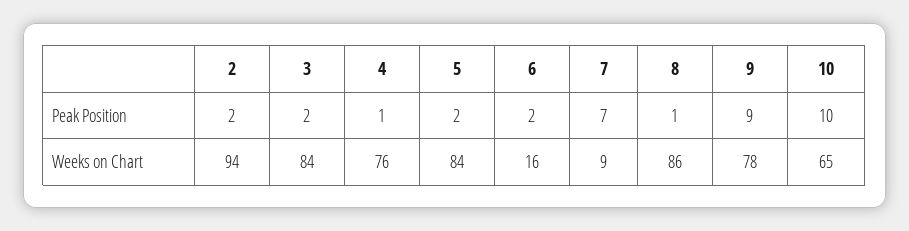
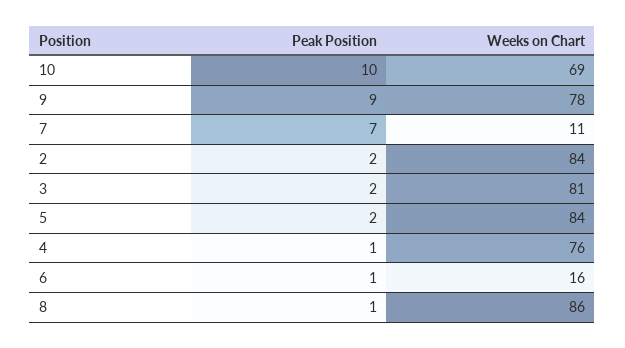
  {
    "2": {
      "Peak Position": 2,
-     "Weeks on Chart": 94
+     "Weeks on Chart": 84
    },
    "3": {
      "Peak Position": 2,
-     "Weeks on Chart": 84
+     "Weeks on Chart": 81
    },
    "4": {
      "Peak Position": 1,
      "Weeks on Chart": 76
    },
    "5": {
      "Peak Position": 2,
      "Weeks on Chart": 84
    },
    "6": {
-     "Peak Position": 2,
+     "Peak Position": 1,
      "Weeks on Chart": 16
    },
    "7": {
      "Peak Position": 7,
-     "Weeks on Chart": 9
+     "Weeks on Chart": 11
    },
    "8": {
      "Peak Position": 1,
      "Weeks on Chart": 86
    },
    "9": {
      "Peak Position": 9,
      "Weeks on Chart": 78
    },
    "10": {
      "Peak Position": 10,
-     "Weeks on Chart": 65
+     "Weeks on Chart": 69
    }
  }

